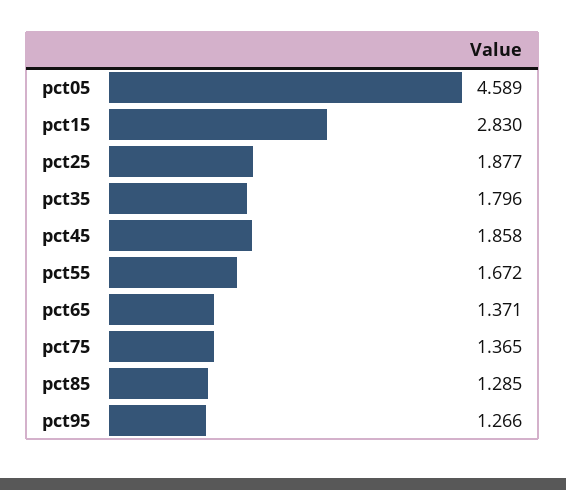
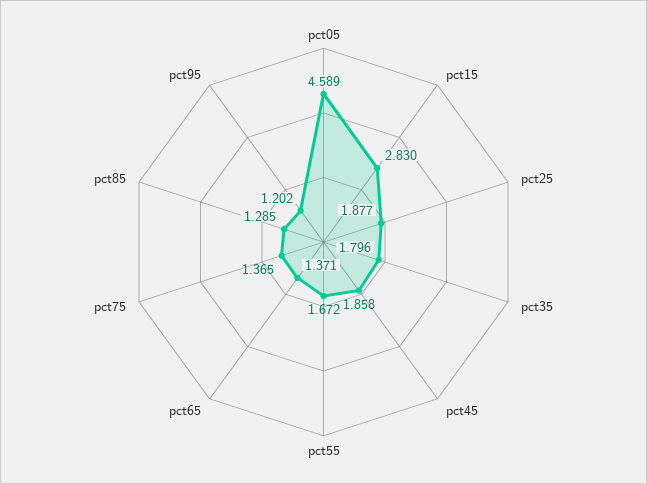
  {
    "pct05": 4.589,
    "pct15": 2.83,
    "pct25": 1.877,
    "pct35": 1.796,
    "pct45": 1.858,
    "pct55": 1.672,
    "pct65": 1.371,
    "pct75": 1.365,
    "pct85": 1.285,
-   "pct95": 1.266
+   "pct95": 1.202
  }

